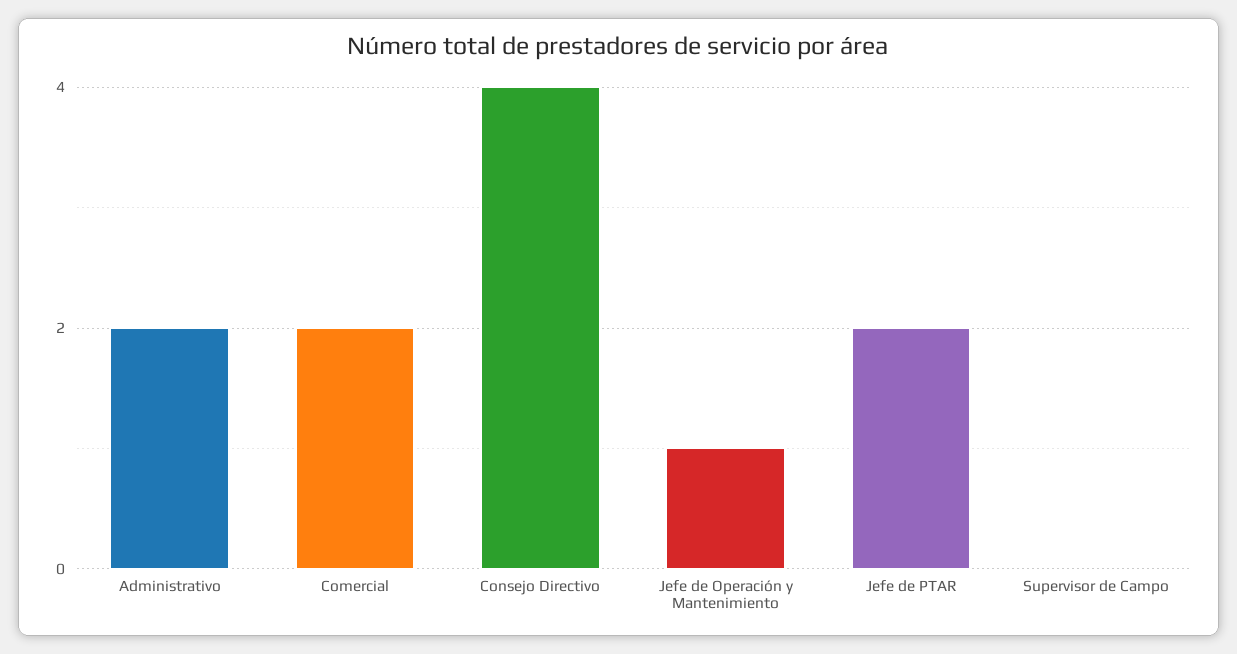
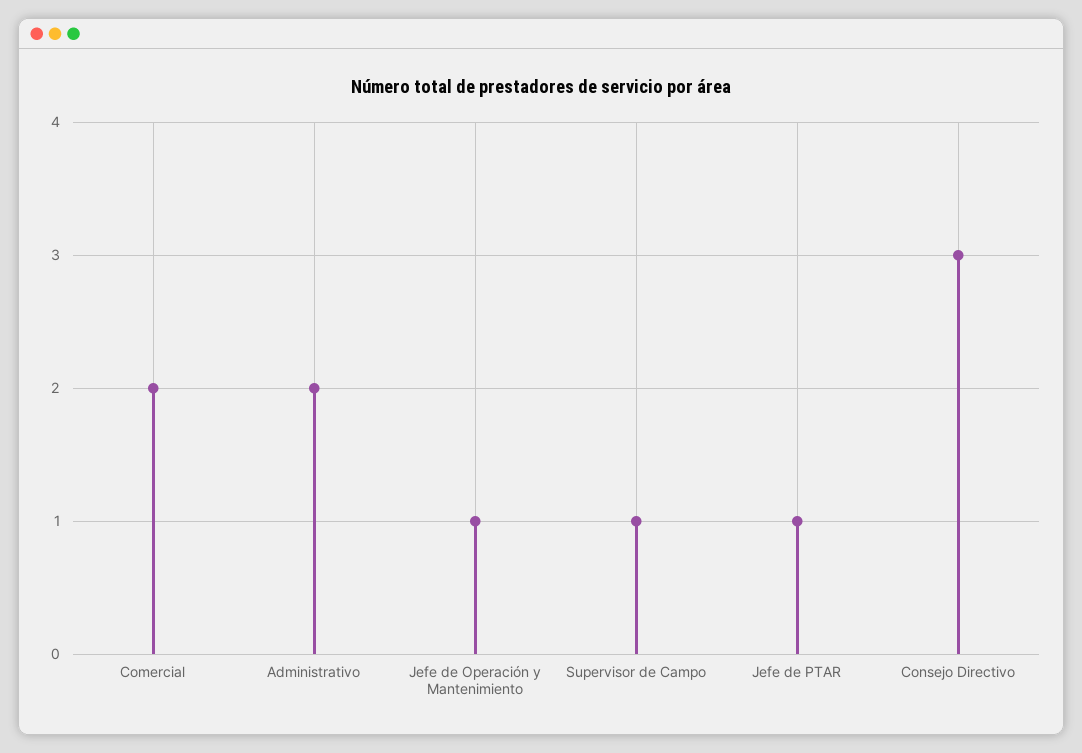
  {
    "Administrativo": 2,
    "Comercial": 2,
-   "Consejo Directivo": 4,
+   "Consejo Directivo": 3,
    "Jefe de Operación y Mantenimiento": 1,
-   "Jefe de PTAR": 2,
+   "Jefe de PTAR": 1,
-   "Supervisor de Campo": 0
+   "Supervisor de Campo": 1
  }

